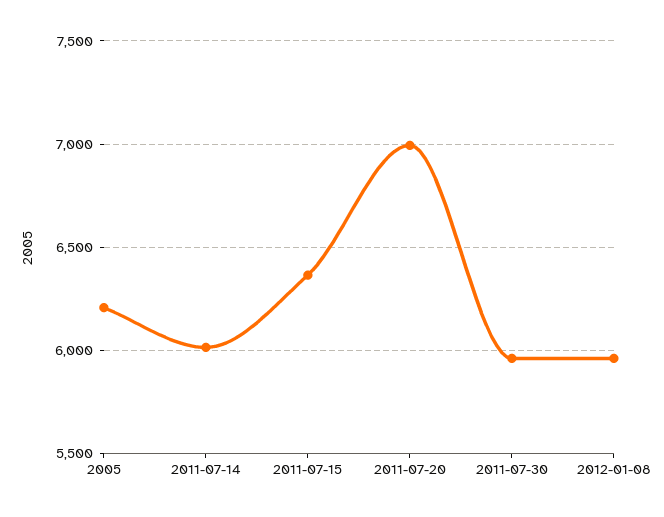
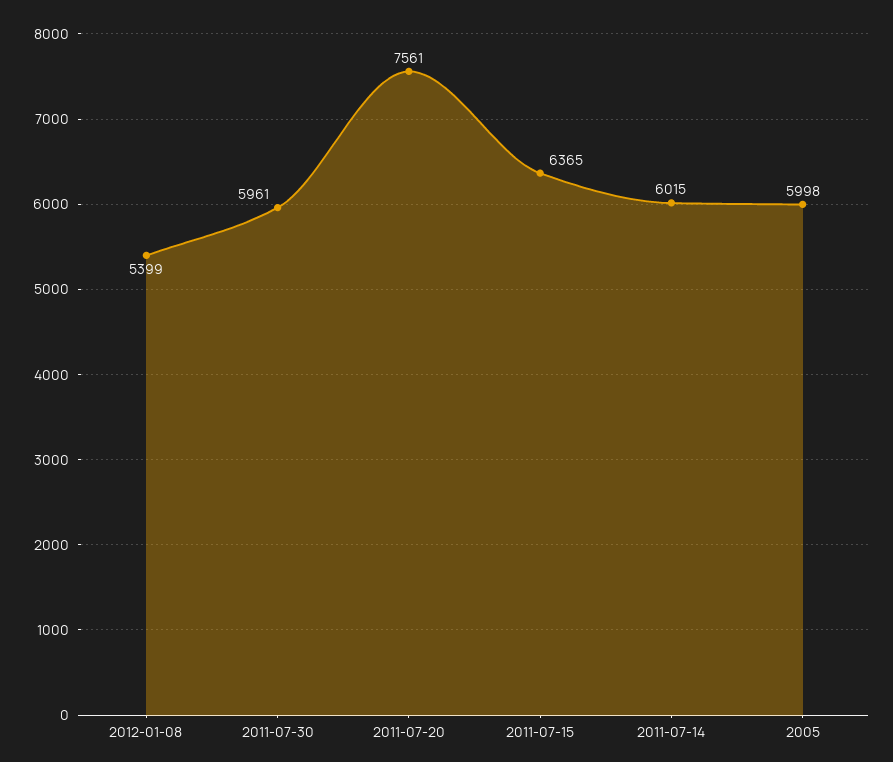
  {
-   "2005": 6200,
+   "2005": 5998,
    "2011-07-14": 6015,
    "2011-07-15": 6365,
-   "2011-07-20": 7000,
+   "2011-07-20": 7561,
    "2011-07-30": 5961,
-   "2012-01-08": 5950
+   "2012-01-08": 5399
  }

